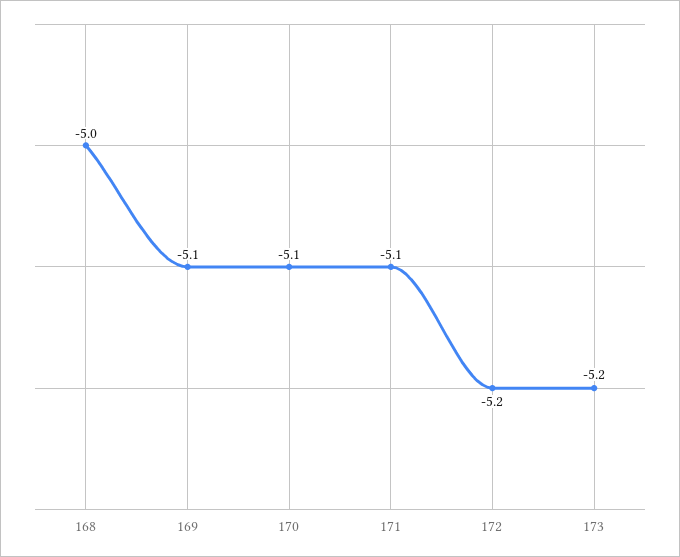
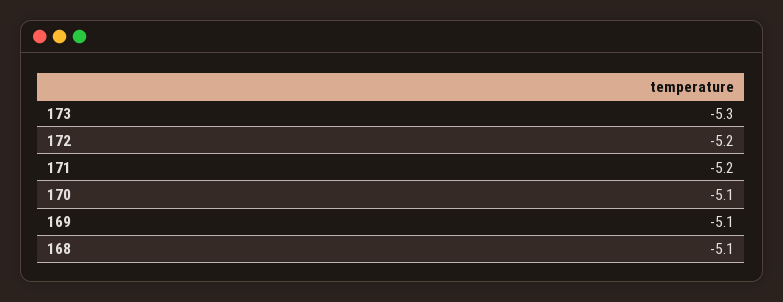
  {
-   "168": -5,
+   "168": -5.1,
    "169": -5.1,
    "170": -5.1,
-   "171": -5.1,
+   "171": -5.2,
    "172": -5.2,
-   "173": -5.2
+   "173": -5.3
  }

